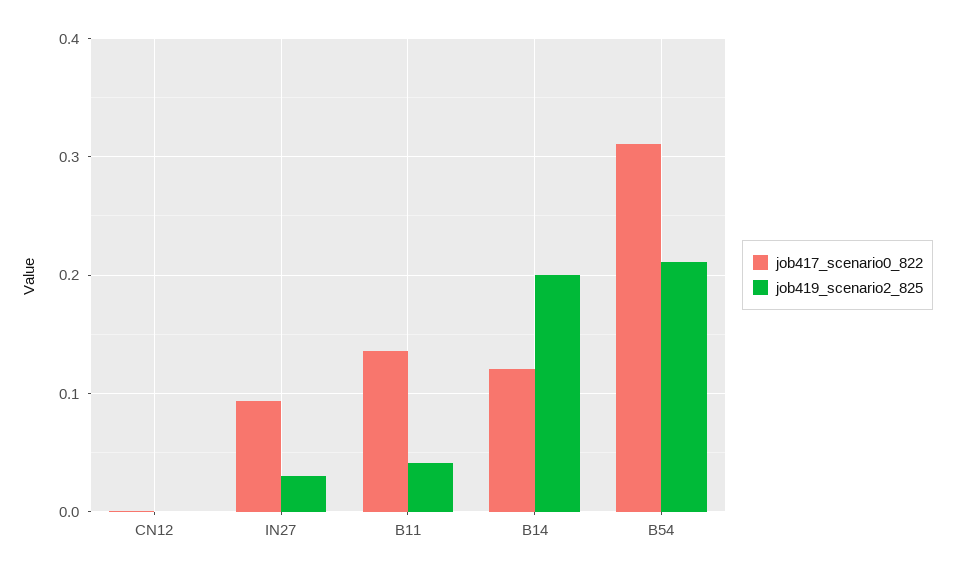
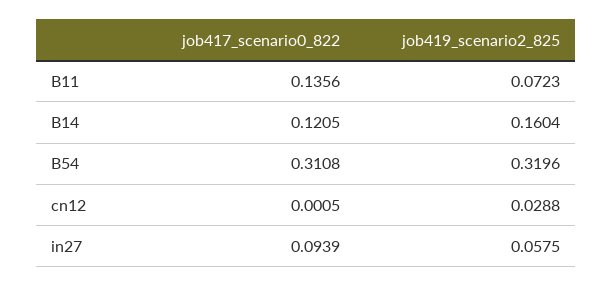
  {
    "job417_scenario0_822": {
      "CN12": 0.0005,
      "IN27": 0.0939,
      "B11": 0.1356,
      "B14": 0.1205,
      "B54": 0.3108
    },
    "job419_scenario2_825": {
-     "CN12": 0,
+     "CN12": 0.0288,
-     "IN27": 0.03,
+     "IN27": 0.0575,
-     "B11": 0.04,
+     "B11": 0.0723,
-     "B14": 0.2,
+     "B14": 0.1604,
-     "B54": 0.21
+     "B54": 0.3196
    }
  }

